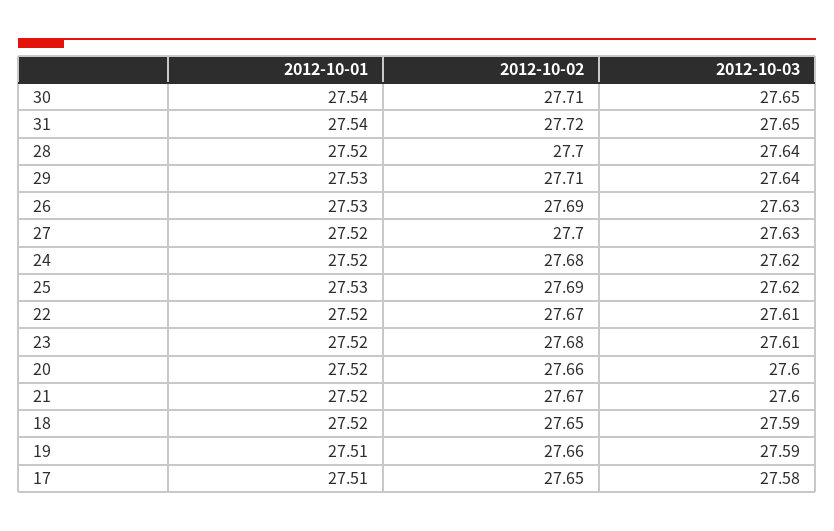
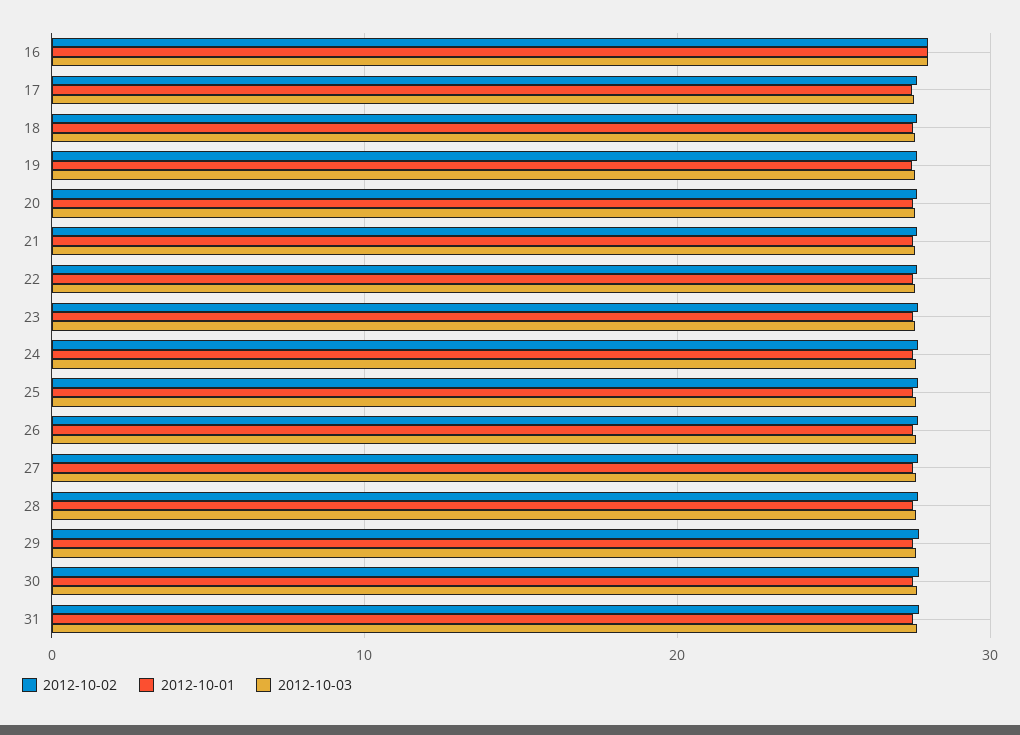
  {
    "2012-10-01": {
      "30": 27.54,
      "31": 27.54,
      "28": 27.52,
      "29": 27.53,
      "26": 27.53,
      "27": 27.52,
      "24": 27.52,
      "25": 27.53,
      "22": 27.52,
      "23": 27.52,
      "20": 27.52,
      "21": 27.52,
      "18": 27.52,
      "19": 27.51,
-     "17": 27.51
+     "17": 27.51,
+     "16": 28
    },
    "2012-10-02": {
      "30": 27.71,
      "31": 27.72,
      "28": 27.7,
      "29": 27.71,
      "26": 27.69,
      "27": 27.7,
      "24": 27.68,
      "25": 27.69,
      "22": 27.67,
      "23": 27.68,
      "20": 27.66,
      "21": 27.67,
      "18": 27.65,
      "19": 27.66,
-     "17": 27.65
+     "17": 27.65,
+     "16": 28
    },
    "2012-10-03": {
      "30": 27.65,
      "31": 27.65,
      "28": 27.64,
      "29": 27.64,
      "26": 27.63,
      "27": 27.63,
      "24": 27.62,
      "25": 27.62,
      "22": 27.61,
      "23": 27.61,
      "20": 27.6,
      "21": 27.6,
      "18": 27.59,
      "19": 27.59,
-     "17": 27.58
+     "17": 27.58,
+     "16": 28
    }
  }

